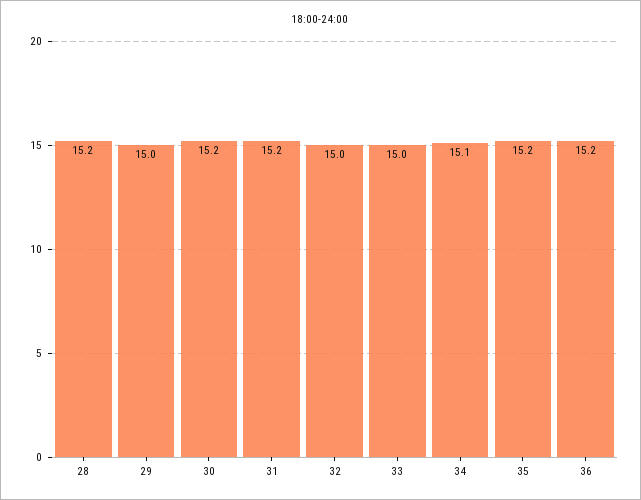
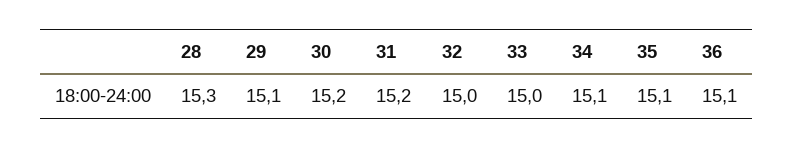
  {
-   "28": 15.2,
+   "28": 15.3,
-   "29": 15,
+   "29": 15.1,
    "30": 15.2,
    "31": 15.2,
    "32": 15,
    "33": 15,
    "34": 15.1,
-   "35": 15.2,
+   "35": 15.1,
-   "36": 15.2
+   "36": 15.1
  }

